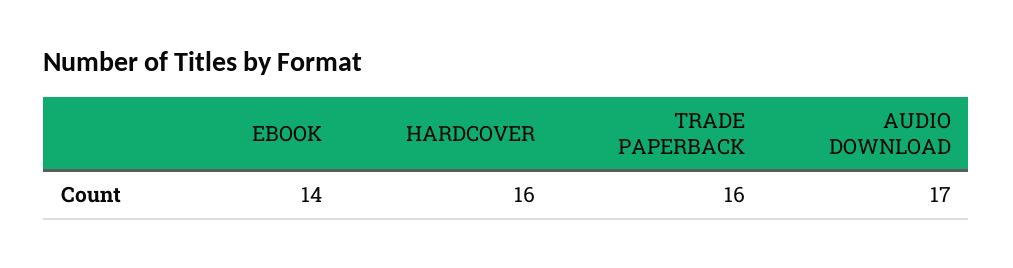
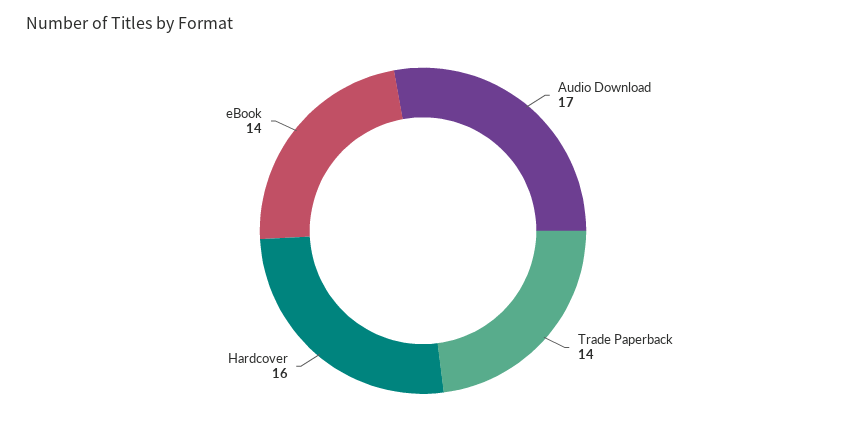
  {
    "EBOOK": 14,
    "HARDCOVER": 16,
-   "TRADE PAPERBACK": 16,
+   "TRADE PAPERBACK": 14,
    "AUDIO DOWNLOAD": 17
  }

